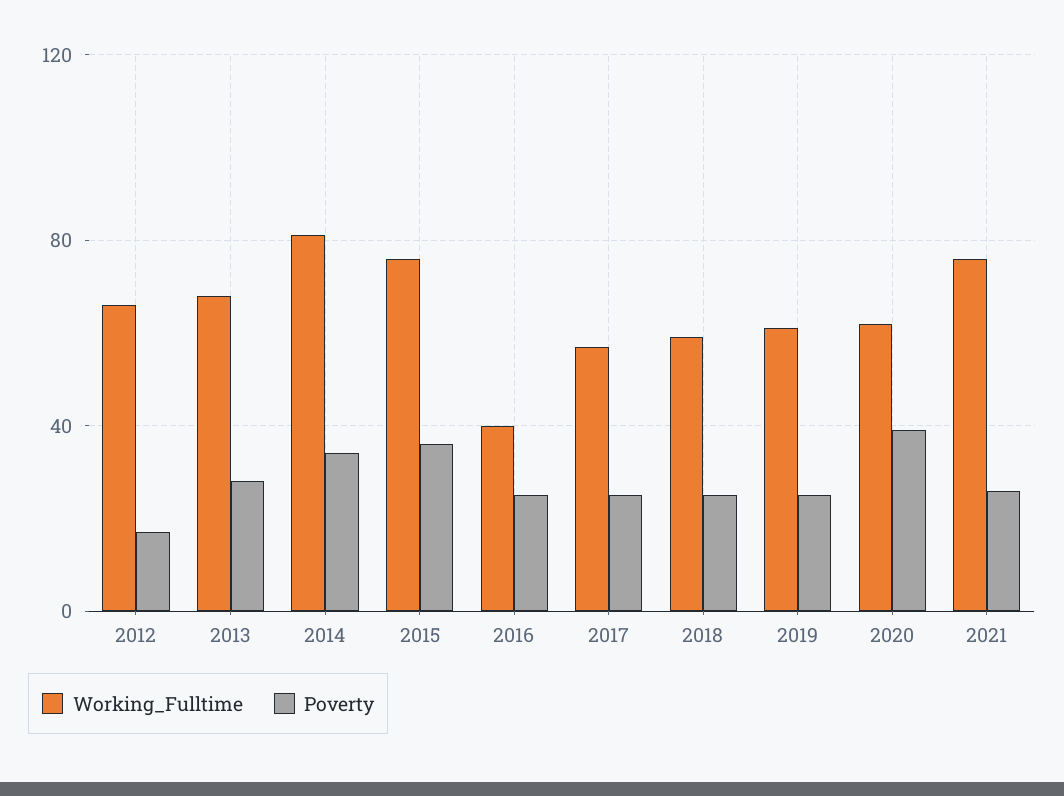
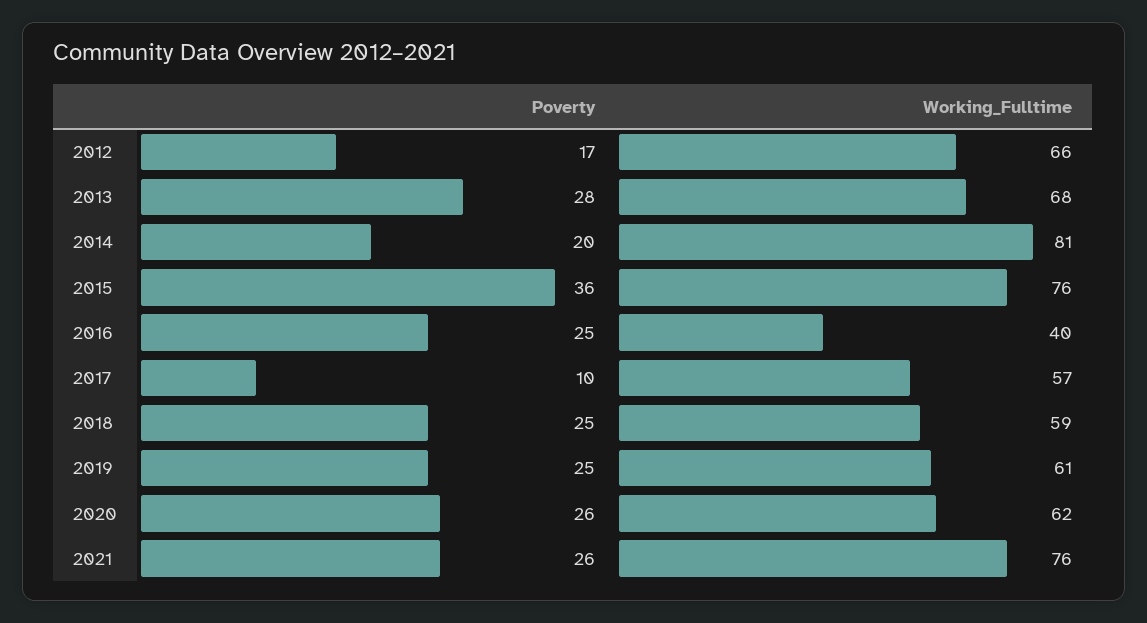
  {
    "Working_Fulltime": {
      "2012": 66,
      "2013": 68,
      "2014": 81,
      "2015": 76,
      "2016": 40,
      "2017": 57,
      "2018": 59,
      "2019": 61,
      "2020": 62,
      "2021": 76
    },
    "Poverty": {
      "2012": 17,
      "2013": 28,
-     "2014": 35,
+     "2014": 20,
      "2015": 36,
      "2016": 25,
-     "2017": 25,
+     "2017": 10,
      "2018": 25,
      "2019": 25,
-     "2020": 40,
+     "2020": 26,
      "2021": 26
    }
  }

